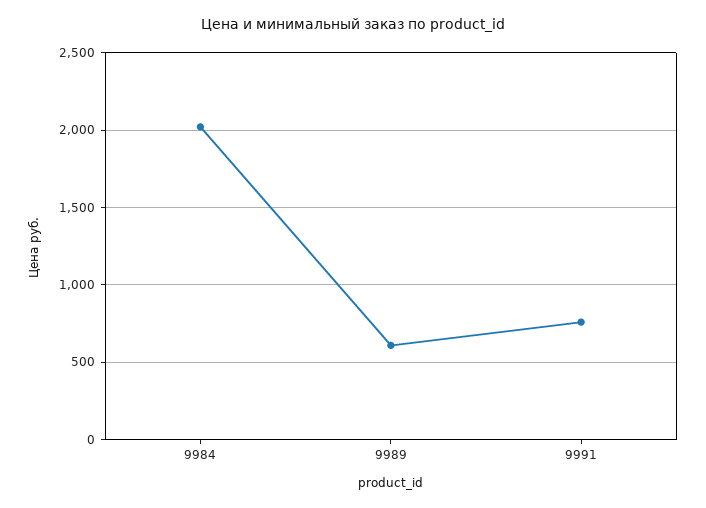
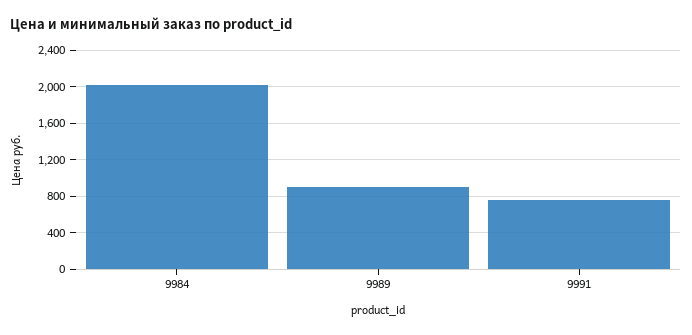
  {
    "9984": 2000,
-   "9989": 600,
+   "9989": 900,
    "9991": 750
  }

